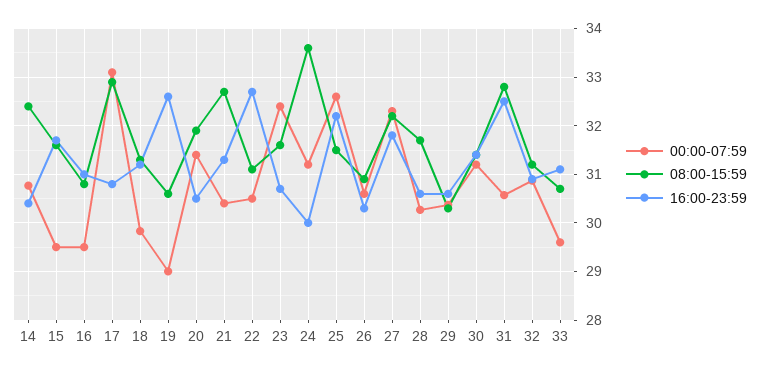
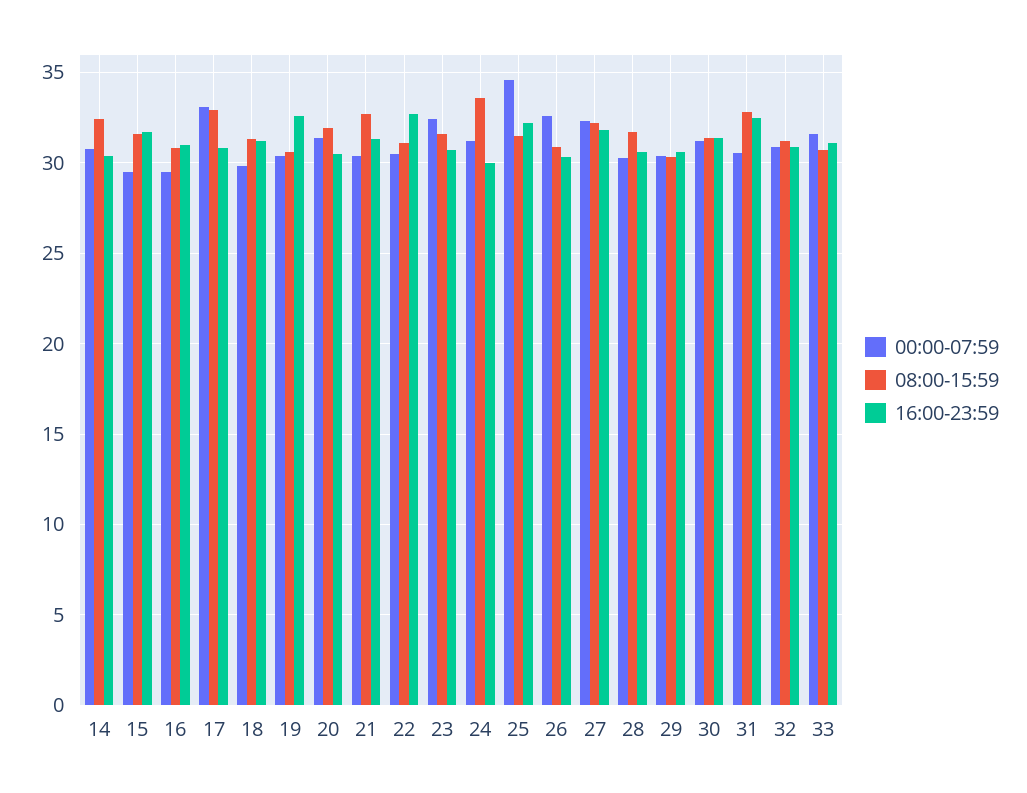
  {
    "00:00-07:59": {
      "14": 30.8,
      "15": 29.6,
      "16": 29.6,
      "17": 33.2,
      "18": 29.8,
-     "19": 29,
+     "19": 30.5,
      "20": 31.4,
      "21": 30.4,
      "22": 30.6,
      "23": 32.4,
      "24": 31.2,
-     "25": 32.6,
+     "25": 34.5,
-     "26": 30.6,
+     "26": 32.5,
      "27": 32.4,
      "28": 30.2,
      "29": 30.4,
      "30": 31.2,
      "31": 30.6,
      "32": 30.8,
-     "33": 29.6
+     "33": 31.5
    },
    "08:00-15:59": {
      "14": 32.4,
      "15": 31.6,
      "16": 30.8,
      "17": 33,
      "18": 31.4,
      "19": 30.6,
      "20": 32,
      "21": 32.8,
      "22": 31.2,
      "23": 31.6,
      "24": 33.6,
      "25": 31.6,
      "26": 31,
      "27": 32.2,
      "28": 31.8,
      "29": 30.4,
      "30": 31.4,
      "31": 32.8,
      "32": 31.2,
      "33": 30.8
    },
    "16:00-23:59": {
      "14": 30.4,
      "15": 31.8,
      "16": 31,
      "17": 30.8,
      "18": 31.2,
      "19": 32.6,
      "20": 30.6,
      "21": 31.4,
      "22": 32.8,
      "23": 30.8,
      "24": 30,
      "25": 32.2,
      "26": 30.4,
      "27": 31.8,
      "28": 30.6,
      "29": 30.6,
      "30": 31.4,
      "31": 32.6,
      "32": 31,
      "33": 31.2
    }
  }

